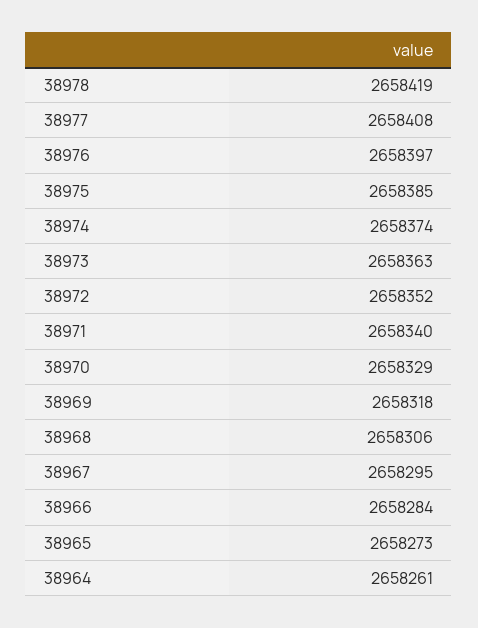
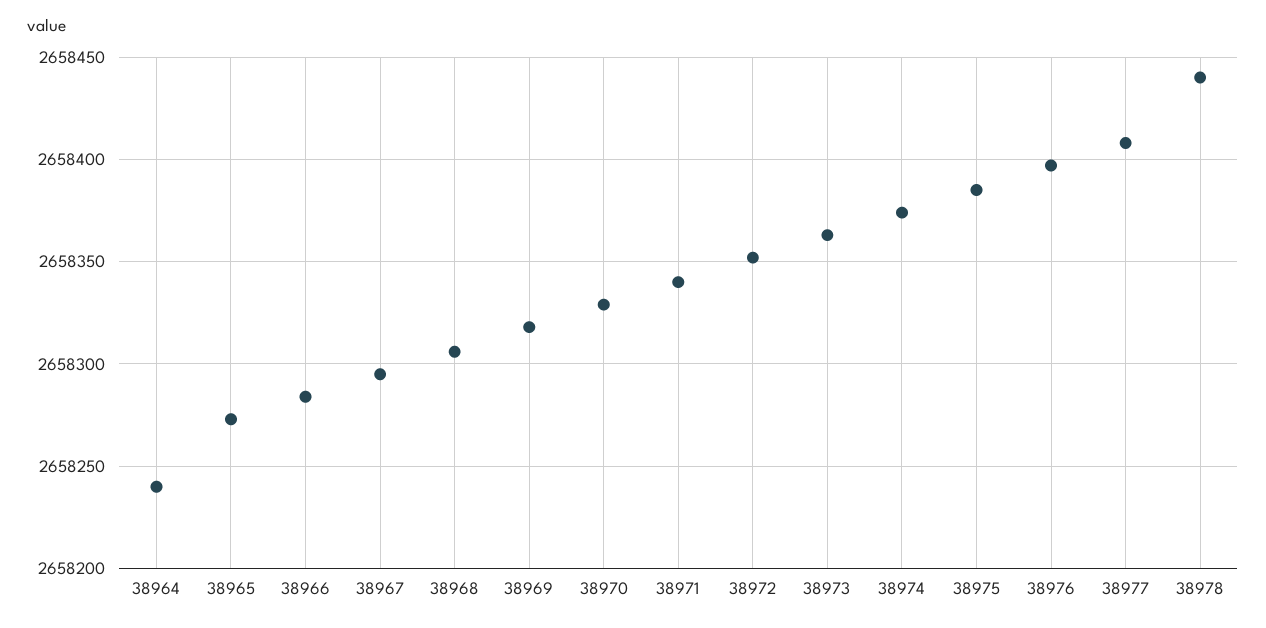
  {
-   "38978": 2658419,
+   "38978": 2658440,
    "38977": 2658408,
    "38976": 2658397,
    "38975": 2658385,
    "38974": 2658374,
    "38973": 2658363,
    "38972": 2658352,
    "38971": 2658340,
    "38970": 2658329,
    "38969": 2658318,
    "38968": 2658306,
    "38967": 2658295,
    "38966": 2658284,
    "38965": 2658273,
-   "38964": 2658261
+   "38964": 2658240
  }

